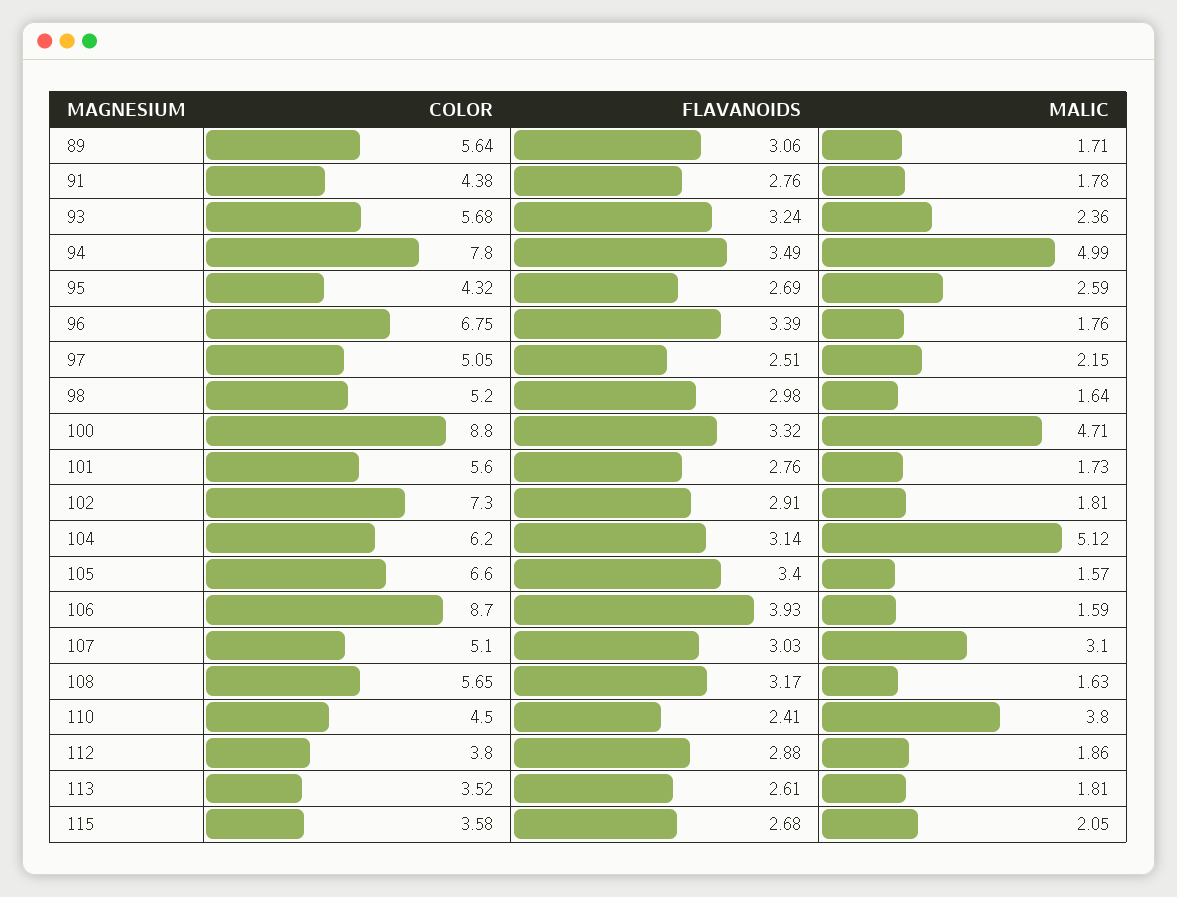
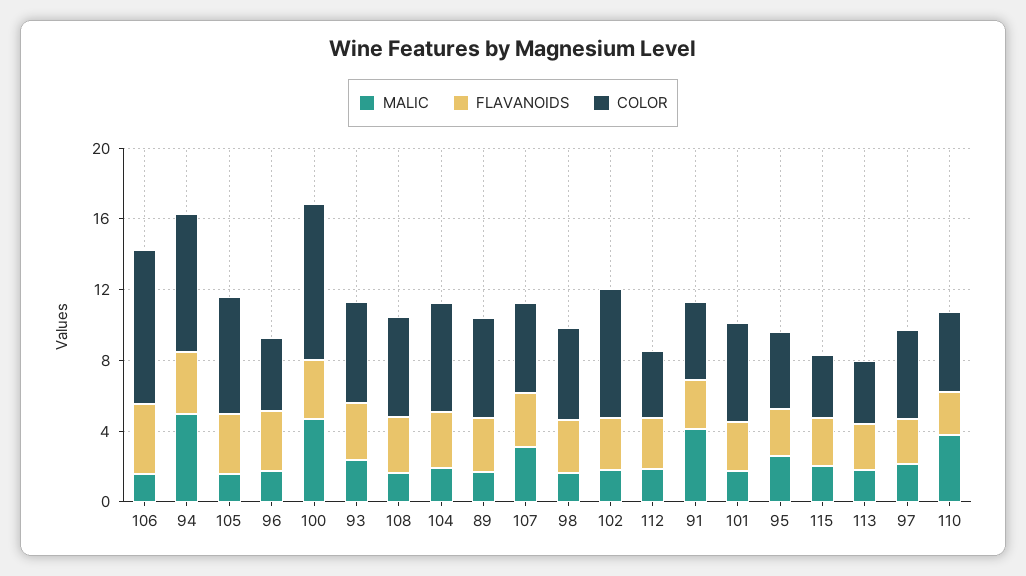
  {
    "COLOR": {
      "89": 5.64,
      "91": 4.38,
      "93": 5.68,
      "94": 7.8,
      "95": 4.32,
-     "96": 6.75,
+     "96": 4,
      "97": 5.05,
      "98": 5.2,
      "100": 8.8,
      "101": 5.6,
      "102": 7.3,
      "104": 6.2,
      "105": 6.6,
      "106": 8.7,
      "107": 5.1,
      "108": 5.65,
      "110": 4.5,
      "112": 3.8,
      "113": 3.52,
      "115": 3.58
    },
    "FLAVANOIDS": {
      "89": 3.06,
      "91": 2.76,
      "93": 3.24,
      "94": 3.49,
      "95": 2.69,
      "96": 3.39,
      "97": 2.51,
      "98": 2.98,
      "100": 3.32,
      "101": 2.76,
      "102": 2.91,
      "104": 3.14,
      "105": 3.4,
      "106": 3.93,
      "107": 3.03,
      "108": 3.17,
      "110": 2.41,
      "112": 2.88,
      "113": 2.61,
      "115": 2.68
    },
    "MALIC": {
      "89": 1.71,
-     "91": 1.78,
+     "91": 4,
      "93": 2.36,
      "94": 4.99,
      "95": 2.59,
      "96": 1.76,
      "97": 2.15,
      "98": 1.64,
      "100": 4.71,
      "101": 1.73,
      "102": 1.81,
-     "104": 5.12,
+     "104": 2,
      "105": 1.57,
      "106": 1.59,
      "107": 3.1,
      "108": 1.63,
      "110": 3.8,
      "112": 1.86,
      "113": 1.81,
      "115": 2.05
    }
  }

